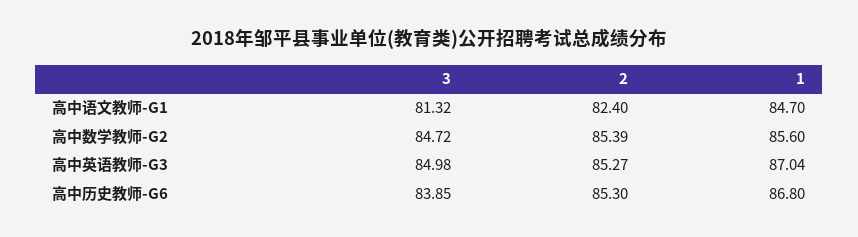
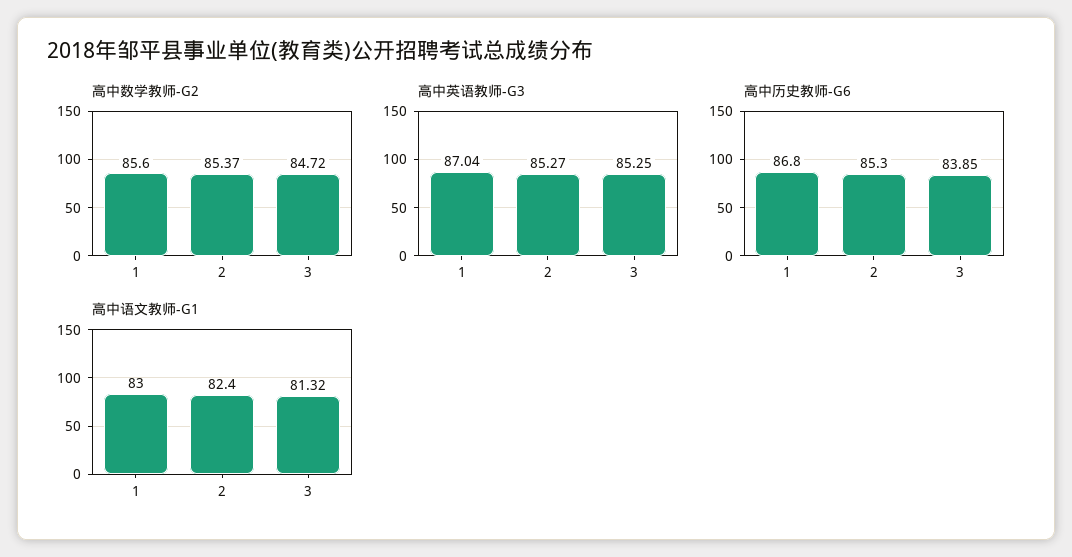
  {
    "高中语文教师-G1": {
      "3": 81.32,
      "2": 82.4,
-     "1": 84.7
+     "1": 83
    },
    "高中数学教师-G2": {
      "3": 84.72,
-     "2": 85.39,
+     "2": 85.37,
      "1": 85.6
    },
    "高中英语教师-G3": {
-     "3": 84.98,
+     "3": 85.25,
      "2": 85.27,
      "1": 87.04
    },
    "高中历史教师-G6": {
      "3": 83.85,
      "2": 85.3,
      "1": 86.8
    }
  }

